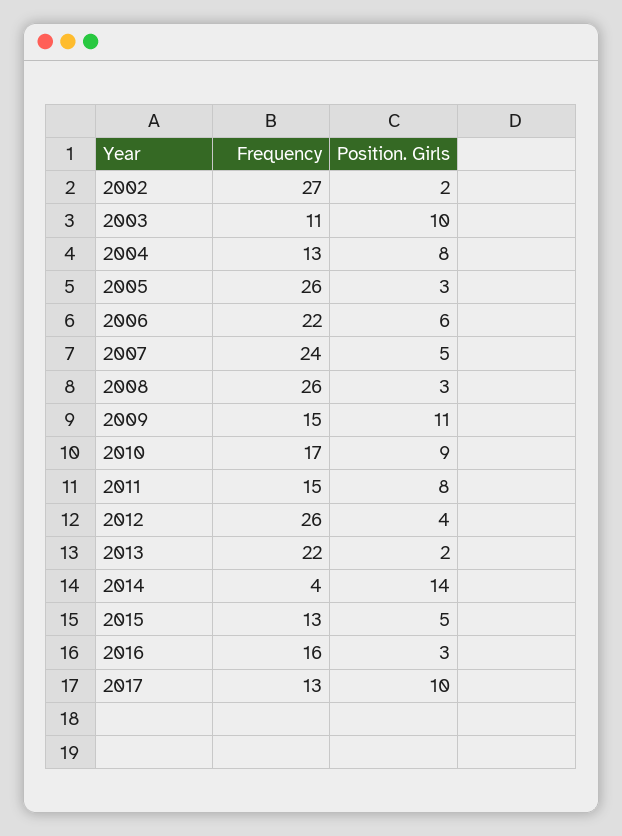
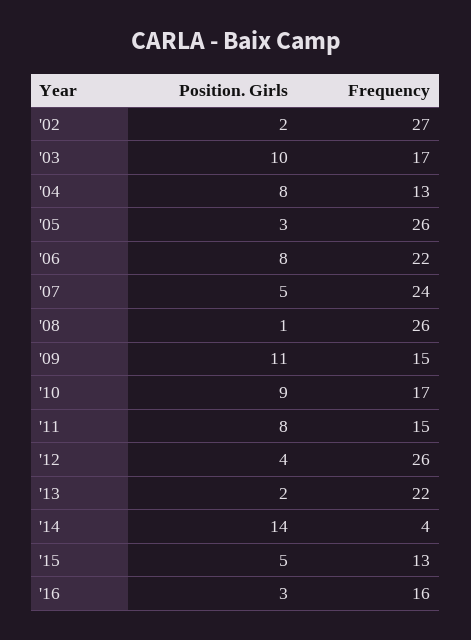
  {
    "Frequency": {
      "2002": 27,
-     "2003": 11,
+     "2003": 17,
      "2004": 13,
      "2005": 26,
      "2006": 22,
      "2007": 24,
      "2008": 26,
      "2009": 15,
      "2010": 17,
      "2011": 15,
      "2012": 26,
      "2013": 22,
      "2014": 4,
      "2015": 13,
-     "2016": 16,
+     "2016": 16
-     "2017": 13
    },
    "Position. Girls": {
      "2002": 2,
      "2003": 10,
      "2004": 8,
      "2005": 3,
-     "2006": 6,
+     "2006": 8,
      "2007": 5,
-     "2008": 3,
+     "2008": 1,
      "2009": 11,
      "2010": 9,
      "2011": 8,
      "2012": 4,
      "2013": 2,
      "2014": 14,
      "2015": 5,
-     "2016": 3,
+     "2016": 3
-     "2017": 10
    }
  }

